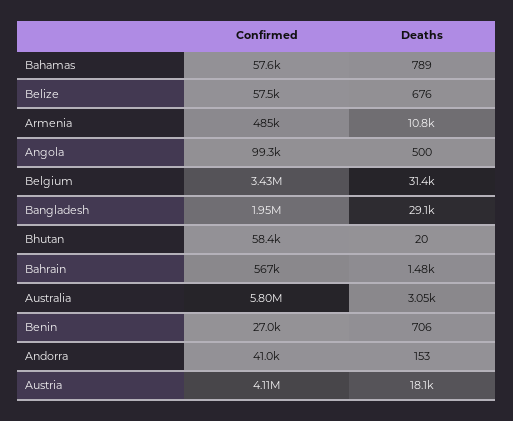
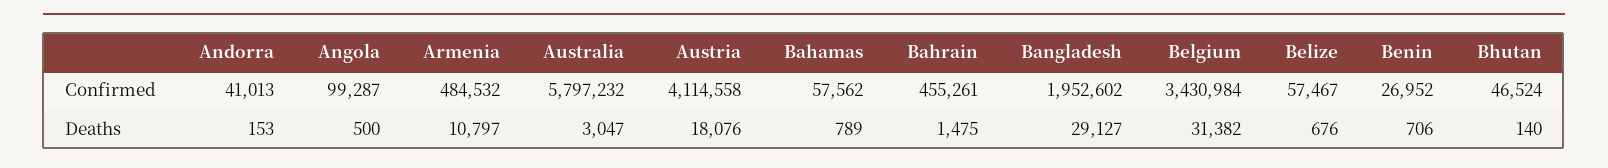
  {
    "Confirmed": {
      "Bahamas": 57562,
      "Belize": 57467,
      "Armenia": 484532,
      "Angola": 99287,
      "Belgium": 3430984,
      "Bangladesh": 1952602,
-     "Bhutan": 58400,
+     "Bhutan": 46524,
-     "Bahrain": 567000,
+     "Bahrain": 455261,
      "Australia": 5797232,
      "Benin": 26952,
      "Andorra": 41013,
      "Austria": 4114558
    },
    "Deaths": {
      "Bahamas": 789,
      "Belize": 676,
      "Armenia": 10797,
      "Angola": 500,
      "Belgium": 31382,
      "Bangladesh": 29127,
-     "Bhutan": 20,
+     "Bhutan": 140,
      "Bahrain": 1475,
      "Australia": 3047,
      "Benin": 706,
      "Andorra": 153,
      "Austria": 18076
    }
  }

